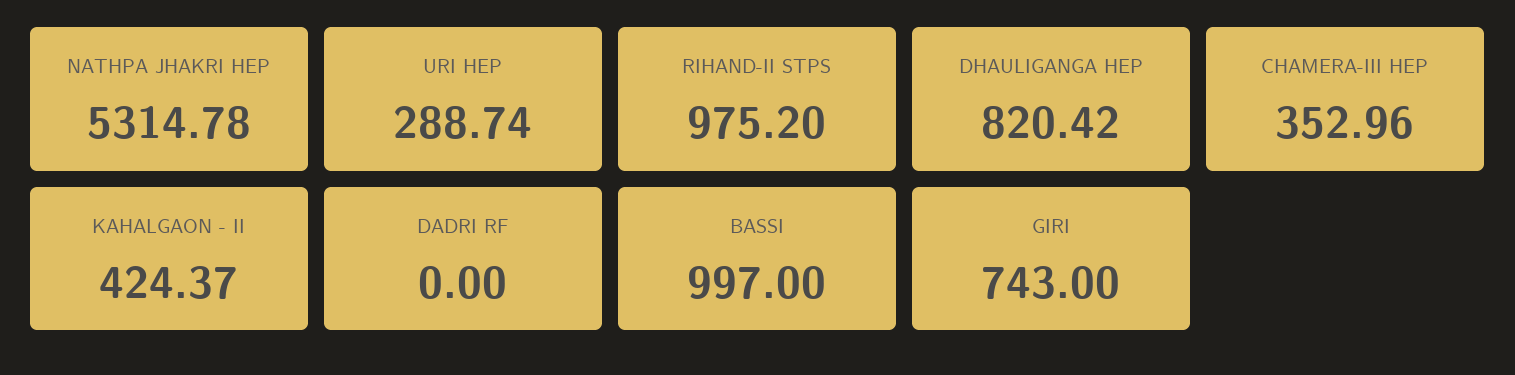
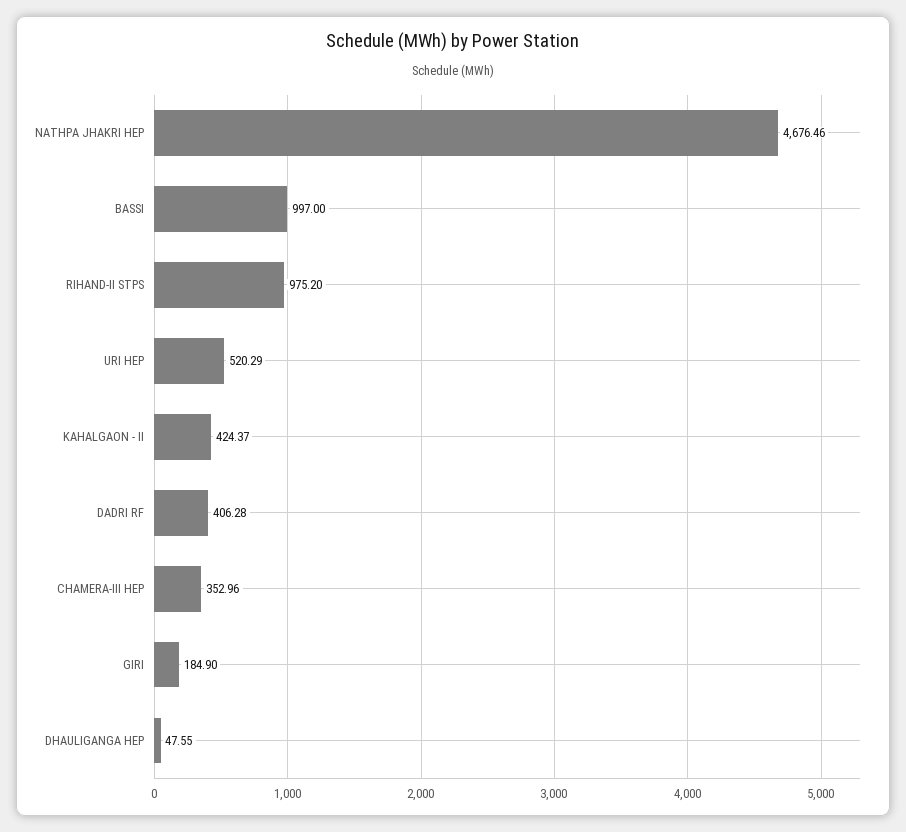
  {
-   "NATHPA JHAKRI HEP": 5314.78,
+   "NATHPA JHAKRI HEP": 4676.46,
-   "URI HEP": 288.74,
+   "URI HEP": 520.29,
    "RIHAND-II STPS": 975.2,
-   "DHAULIGANGA HEP": 820.42,
+   "DHAULIGANGA HEP": 47.55,
    "CHAMERA-III HEP": 352.96,
    "KAHALGAON - II": 424.37,
-   "DADRI RF": 0,
+   "DADRI RF": 406.28,
    "BASSI": 997,
-   "GIRI": 743
+   "GIRI": 184.9
  }

